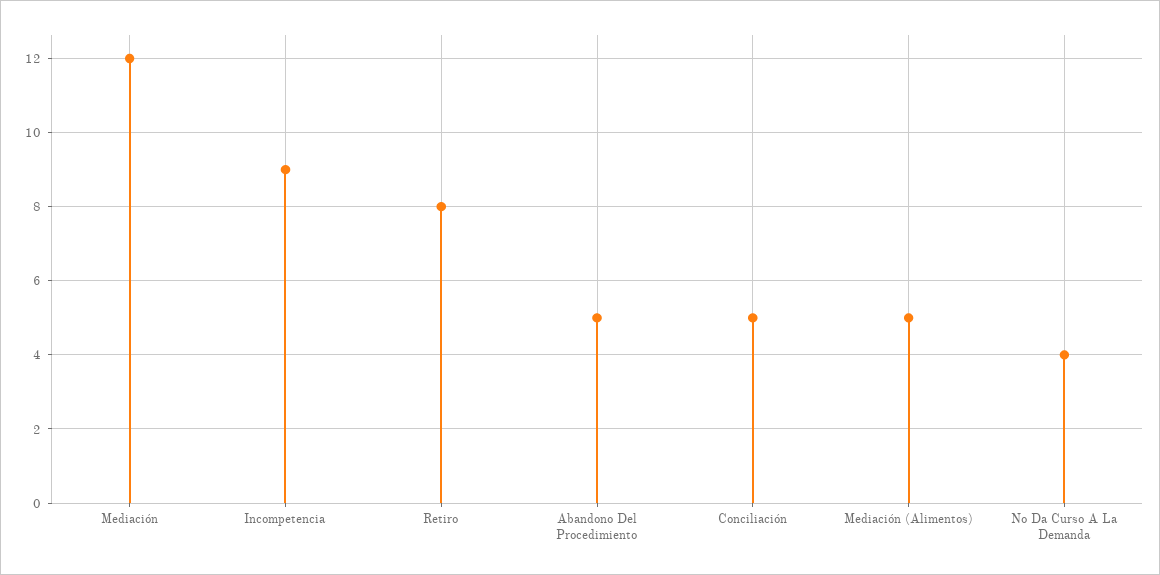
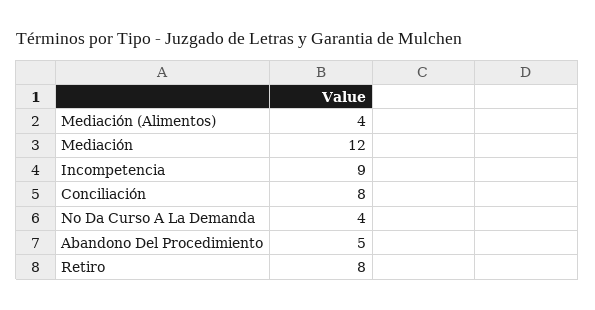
  {
    "Mediación": 12,
    "Incompetencia": 9,
    "Retiro": 8,
    "Abandono Del Procedimiento": 5,
-   "Conciliación": 5,
+   "Conciliación": 8,
-   "Mediación (Alimentos)": 5,
+   "Mediación (Alimentos)": 4,
    "No Da Curso A La Demanda": 4
  }

